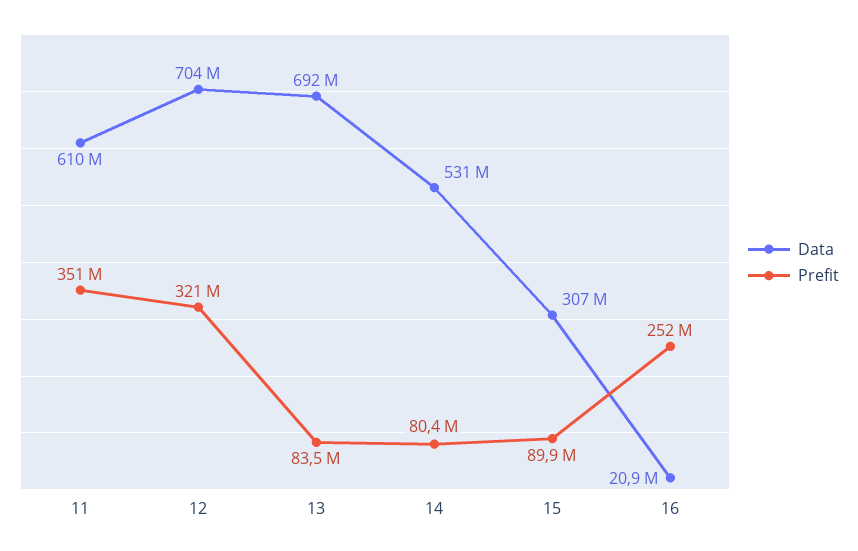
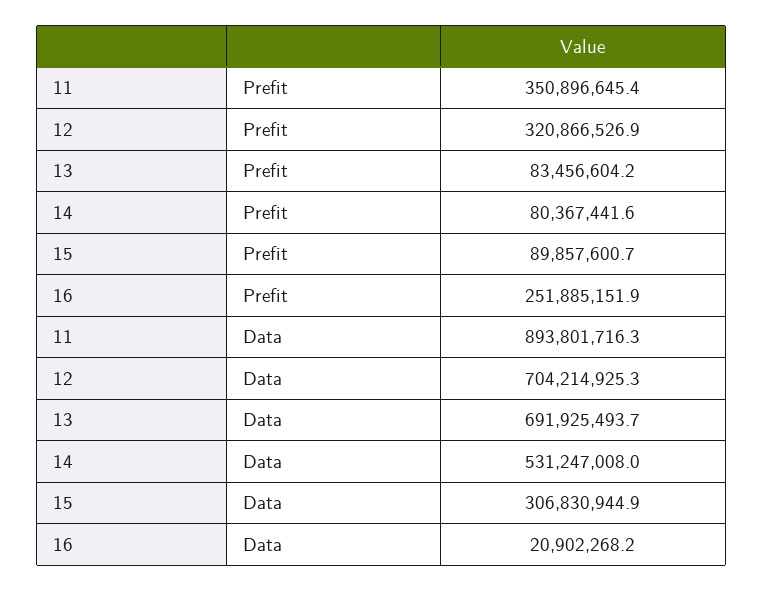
  {
    "Data": {
-     "11": 610000000,
+     "11": 893801716.3,
      "12": 704214925.3,
      "13": 691925493.7,
      "14": 531247008,
      "15": 306830944.9,
      "16": 20902268.2
    },
    "Prefit": {
      "11": 350896645.4,
      "12": 320866526.9,
      "13": 83456604.2,
      "14": 80367441.6,
      "15": 89857600.7,
      "16": 251885151.9
    }
  }

